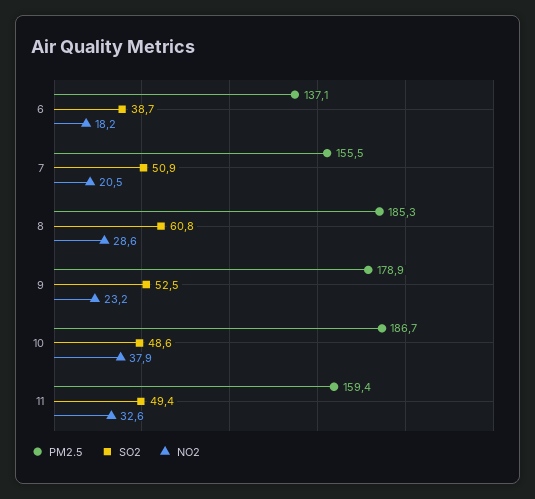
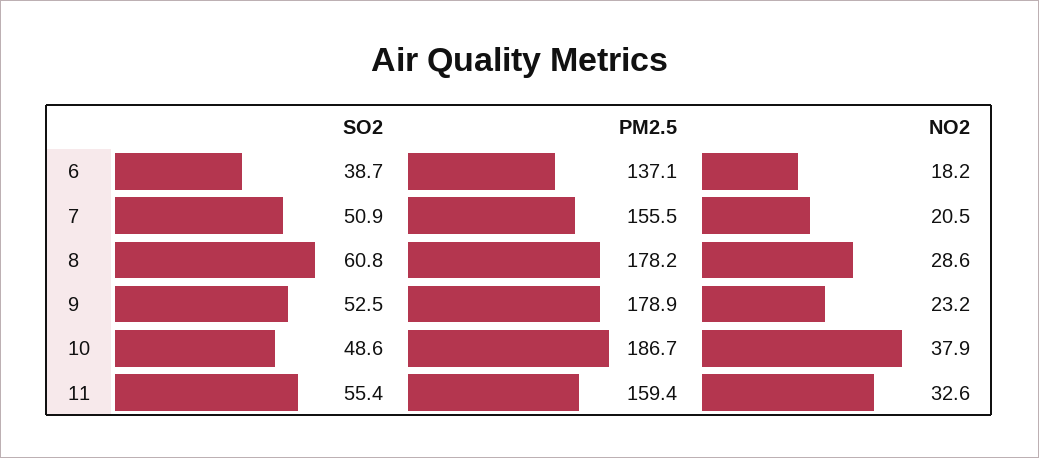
  {
    "PM2.5": {
      "6": 137.1,
      "7": 155.5,
-     "8": 185.3,
+     "8": 178.2,
      "9": 178.9,
      "10": 186.7,
      "11": 159.4
    },
    "SO2": {
      "6": 38.7,
      "7": 50.9,
      "8": 60.8,
      "9": 52.5,
      "10": 48.6,
-     "11": 49.4
+     "11": 55.4
    },
    "NO2": {
      "6": 18.2,
      "7": 20.5,
      "8": 28.6,
      "9": 23.2,
      "10": 37.9,
      "11": 32.6
    }
  }

